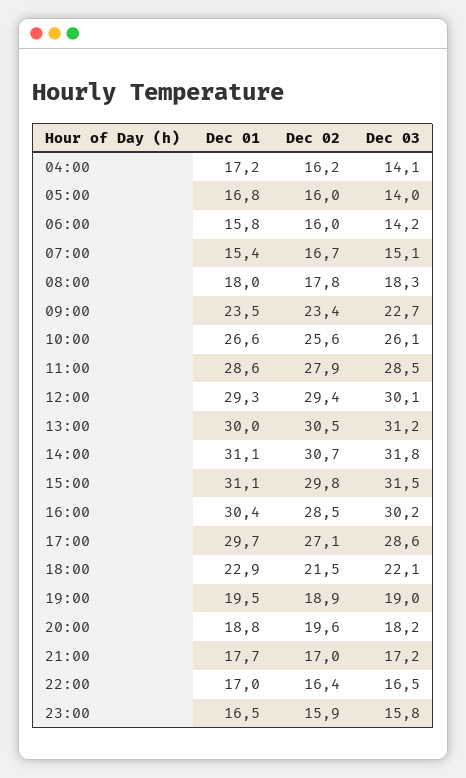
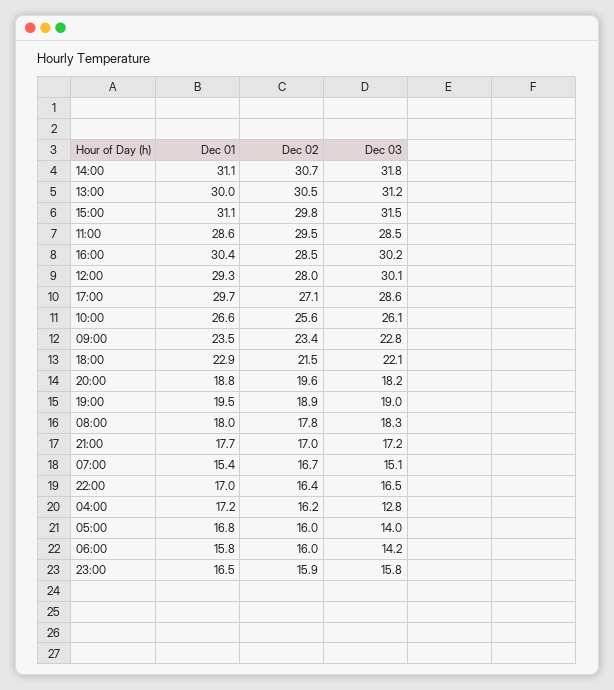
  {
    "Dec 01": {
      "04:00": 17.2,
      "05:00": 16.8,
      "06:00": 15.8,
      "07:00": 15.4,
      "08:00": 18,
      "09:00": 23.5,
      "10:00": 26.6,
      "11:00": 28.6,
      "12:00": 29.3,
      "13:00": 30,
      "14:00": 31.1,
      "15:00": 31.1,
      "16:00": 30.4,
      "17:00": 29.7,
      "18:00": 22.9,
      "19:00": 19.5,
      "20:00": 18.8,
      "21:00": 17.7,
      "22:00": 17,
      "23:00": 16.5
    },
    "Dec 02": {
      "04:00": 16.2,
      "05:00": 16,
      "06:00": 16,
      "07:00": 16.7,
      "08:00": 17.8,
      "09:00": 23.4,
      "10:00": 25.6,
-     "11:00": 27.9,
+     "11:00": 29.5,
-     "12:00": 29.4,
+     "12:00": 28,
      "13:00": 30.5,
      "14:00": 30.7,
      "15:00": 29.8,
      "16:00": 28.5,
      "17:00": 27.1,
      "18:00": 21.5,
      "19:00": 18.9,
      "20:00": 19.6,
      "21:00": 17,
      "22:00": 16.4,
      "23:00": 15.9
    },
    "Dec 03": {
-     "04:00": 14.1,
+     "04:00": 12.8,
      "05:00": 14,
      "06:00": 14.2,
      "07:00": 15.1,
      "08:00": 18.3,
-     "09:00": 22.7,
+     "09:00": 22.8,
      "10:00": 26.1,
      "11:00": 28.5,
      "12:00": 30.1,
      "13:00": 31.2,
      "14:00": 31.8,
      "15:00": 31.5,
      "16:00": 30.2,
      "17:00": 28.6,
      "18:00": 22.1,
      "19:00": 19,
      "20:00": 18.2,
      "21:00": 17.2,
      "22:00": 16.5,
      "23:00": 15.8
    }
  }

